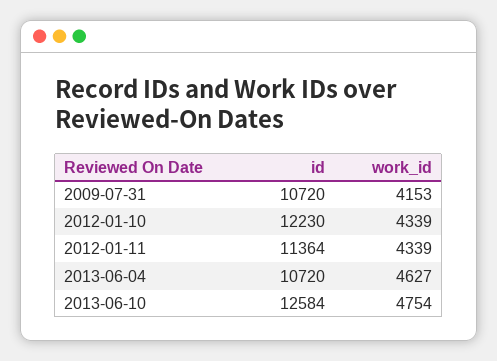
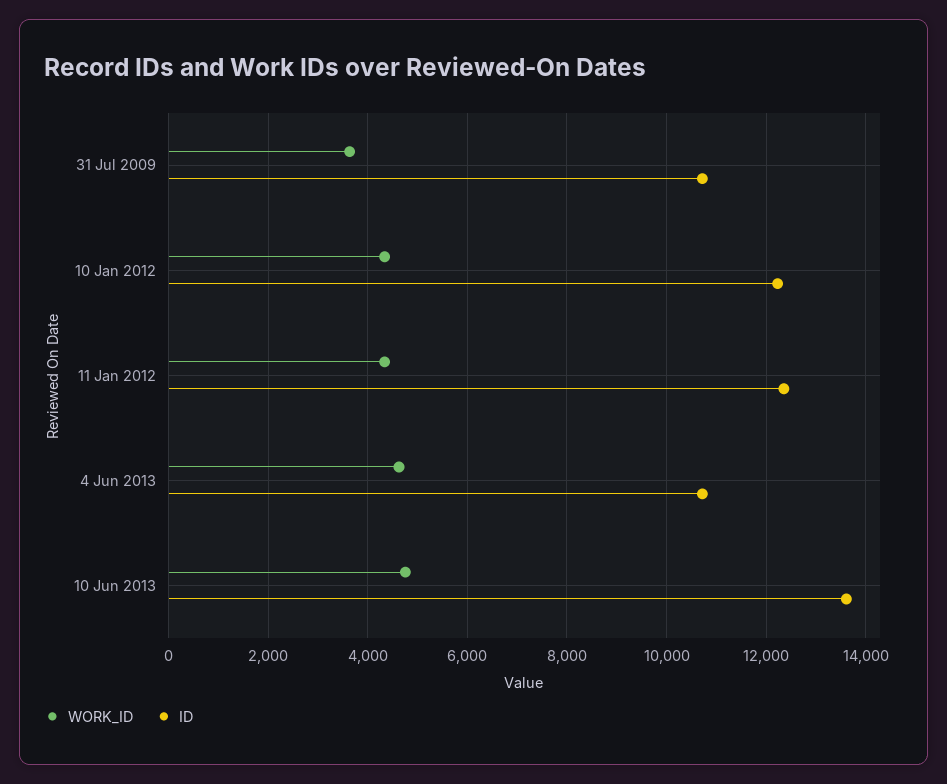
  {
    "id": {
      "2009-07-31": 10720,
      "2012-01-10": 12230,
-     "2012-01-11": 11364,
+     "2012-01-11": 12400,
      "2013-06-04": 10720,
-     "2013-06-10": 12584
+     "2013-06-10": 13600
    },
    "work_id": {
-     "2009-07-31": 4153,
+     "2009-07-31": 3600,
      "2012-01-10": 4339,
      "2012-01-11": 4339,
      "2013-06-04": 4627,
      "2013-06-10": 4754
    }
  }

